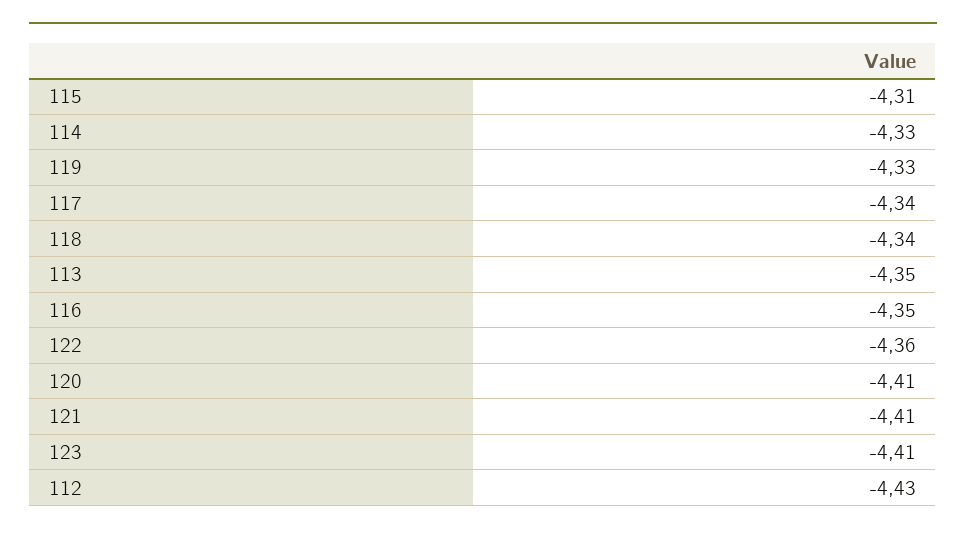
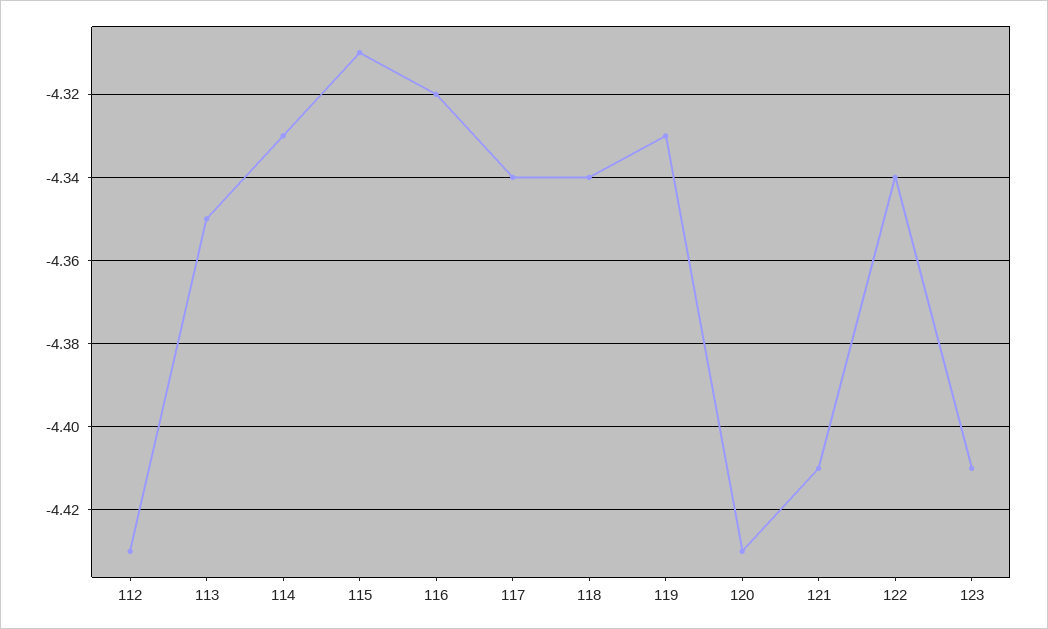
  {
    "115": -4.31,
    "114": -4.33,
    "119": -4.33,
    "117": -4.34,
    "118": -4.34,
    "113": -4.35,
-   "116": -4.35,
+   "116": -4.32,
-   "122": -4.36,
+   "122": -4.34,
-   "120": -4.41,
+   "120": -4.43,
    "121": -4.41,
    "123": -4.41,
    "112": -4.43
  }

